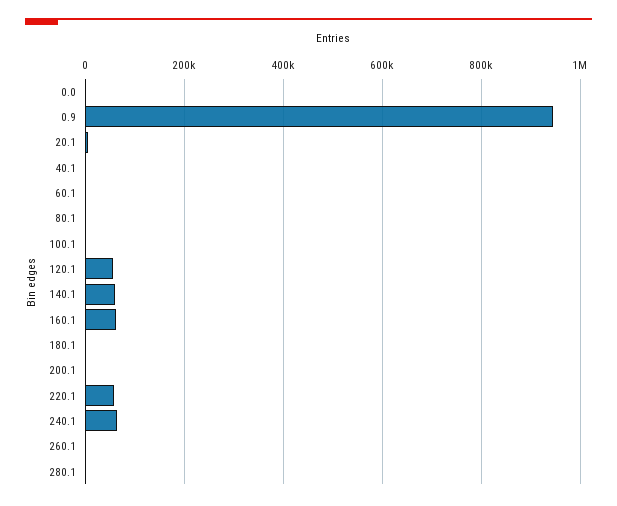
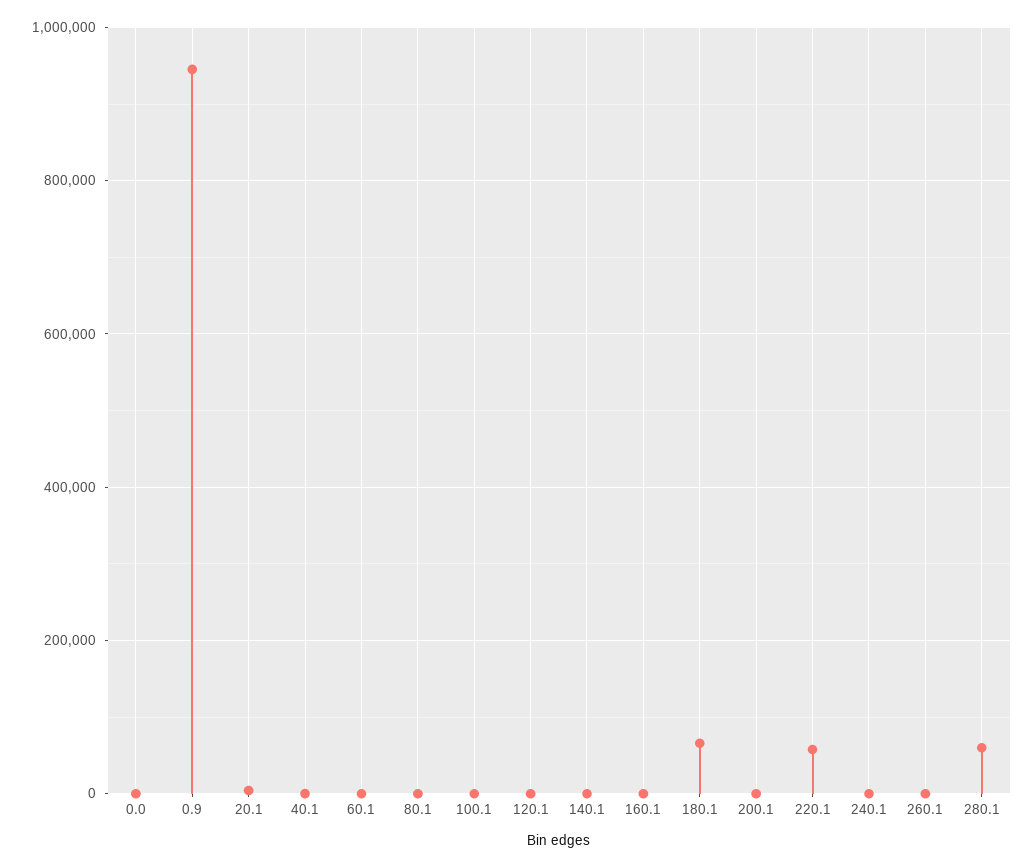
  {
    "0.0": 0,
    "0.9": 940000,
    "20.1": 0,
    "40.1": 0,
    "60.1": 0,
    "80.1": 0,
    "100.1": 0,
-   "120.1": 60000,
+   "120.1": 0,
-   "140.1": 60000,
+   "140.1": 0,
-   "160.1": 60000,
+   "160.1": 0,
-   "180.1": 0,
+   "180.1": 60000,
    "200.1": 0,
    "220.1": 60000,
-   "240.1": 60000,
+   "240.1": 0,
    "260.1": 0,
-   "280.1": 0
+   "280.1": 60000
  }

